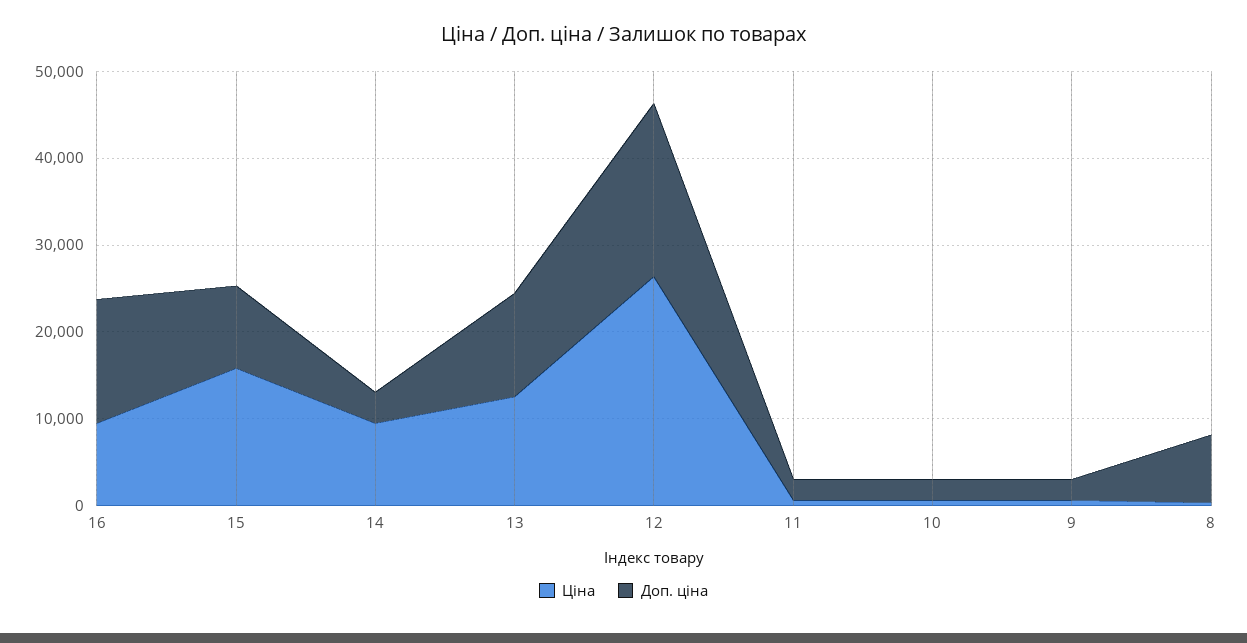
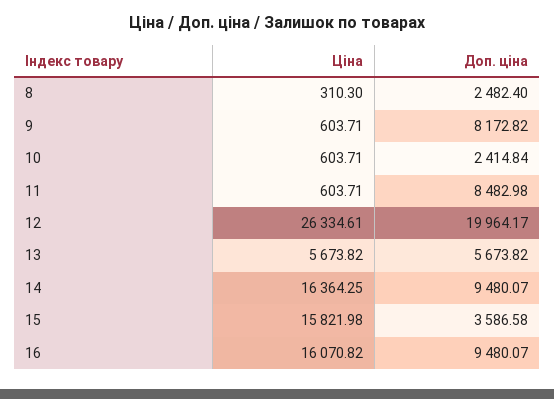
  {
    "Ціна": {
-     "16": 10000,
+     "16": 16070.82,
      "15": 15821.98,
-     "14": 10000,
+     "14": 16364.25,
-     "13": 12000,
+     "13": 5673.82,
      "12": 26334.61,
      "11": 603.71,
      "10": 603.71,
      "9": 603.71,
      "8": 310.3
    },
    "Доп. ціна": {
-     "16": 14000,
+     "16": 9480.07,
-     "15": 10000,
+     "15": 3586.58,
-     "14": 4000,
+     "14": 9480.07,
-     "13": 12000,
+     "13": 5673.82,
      "12": 19964.17,
-     "11": 2000,
+     "11": 8482.98,
      "10": 2414.84,
-     "9": 2000,
+     "9": 8172.82,
-     "8": 8000
+     "8": 2482.4
    }
  }

